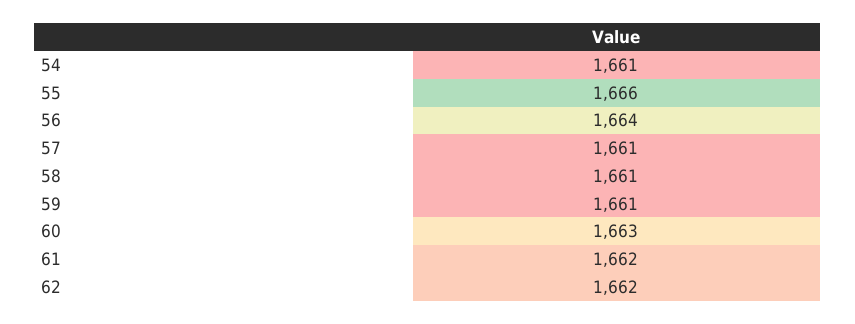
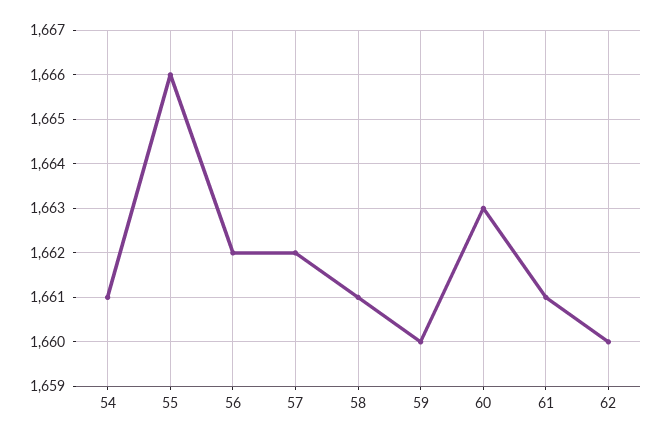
  {
    "54": 1661,
    "55": 1666,
-   "56": 1664,
+   "56": 1662,
-   "57": 1661,
+   "57": 1662,
    "58": 1661,
-   "59": 1661,
+   "59": 1660,
    "60": 1663,
-   "61": 1662,
+   "61": 1661,
-   "62": 1662
+   "62": 1660
  }

